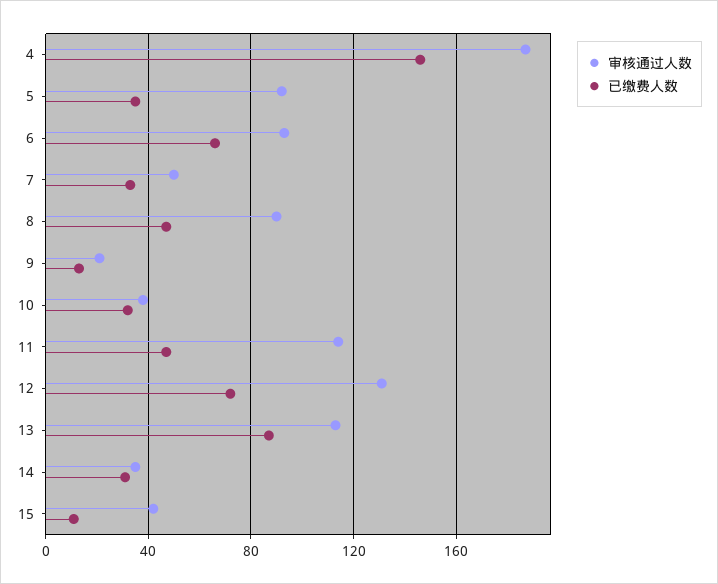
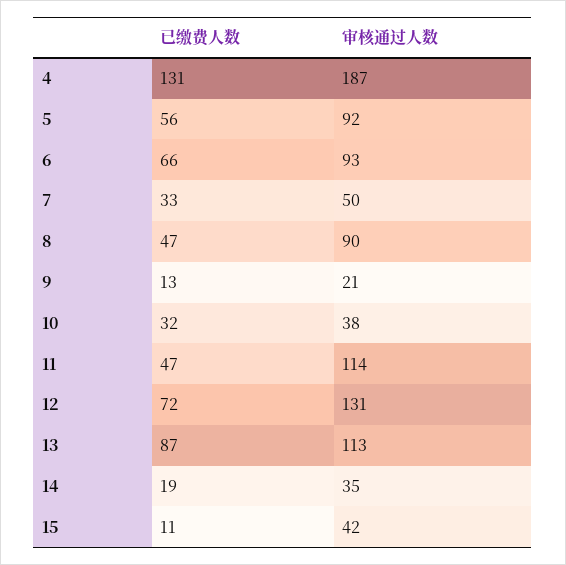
  {
    "审核通过人数": {
      "4": 187,
      "5": 92,
      "6": 93,
      "7": 50,
      "8": 90,
      "9": 21,
      "10": 38,
      "11": 114,
      "12": 131,
      "13": 113,
      "14": 35,
      "15": 42
    },
    "已缴费人数": {
-     "4": 145,
+     "4": 131,
-     "5": 35,
+     "5": 56,
      "6": 66,
      "7": 33,
      "8": 47,
      "9": 13,
      "10": 32,
      "11": 47,
      "12": 72,
      "13": 87,
-     "14": 30,
+     "14": 19,
      "15": 11
    }
  }

